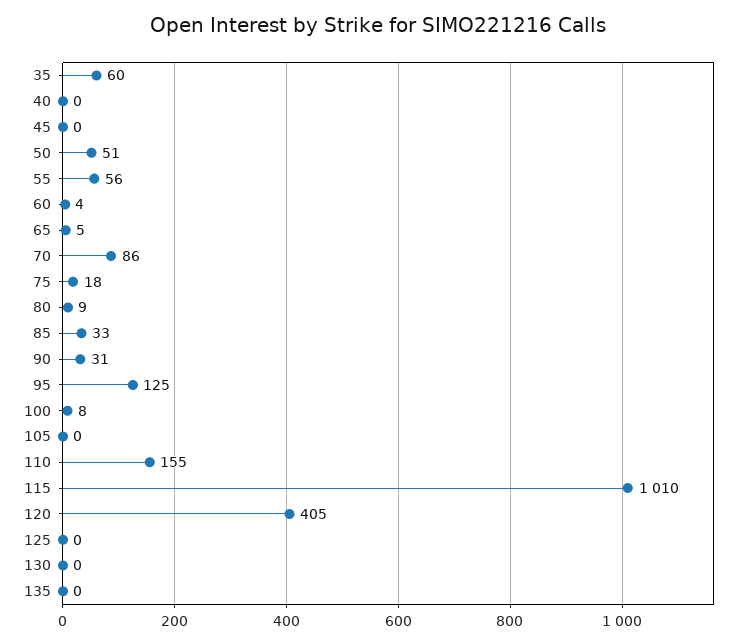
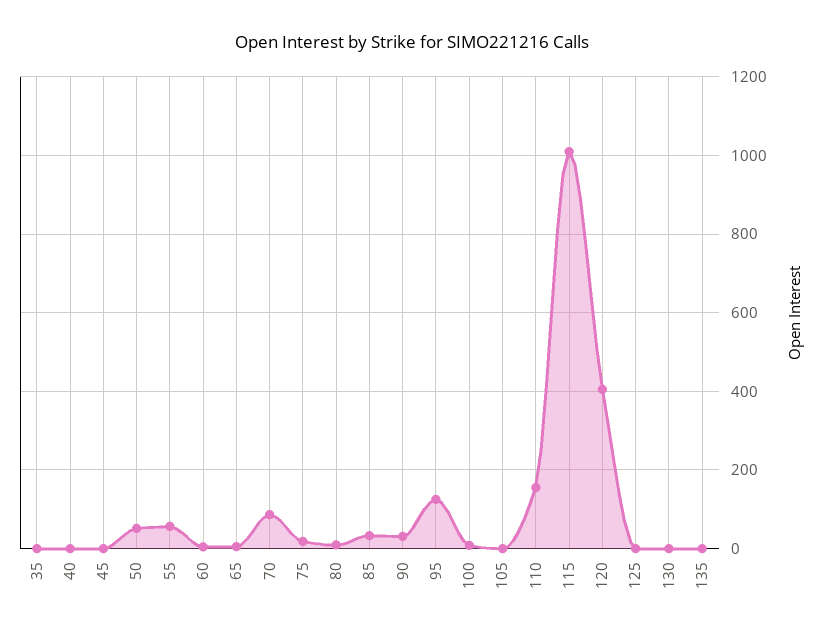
  {
-   "35": 60,
+   "35": 0,
    "40": 0,
    "45": 0,
    "50": 51,
    "55": 56,
    "60": 4,
    "65": 5,
    "70": 86,
    "75": 18,
    "80": 9,
    "85": 33,
    "90": 31,
    "95": 125,
    "100": 8,
    "105": 0,
    "110": 155,
    "115": 1010,
    "120": 405,
    "125": 0,
    "130": 0,
    "135": 0
  }

